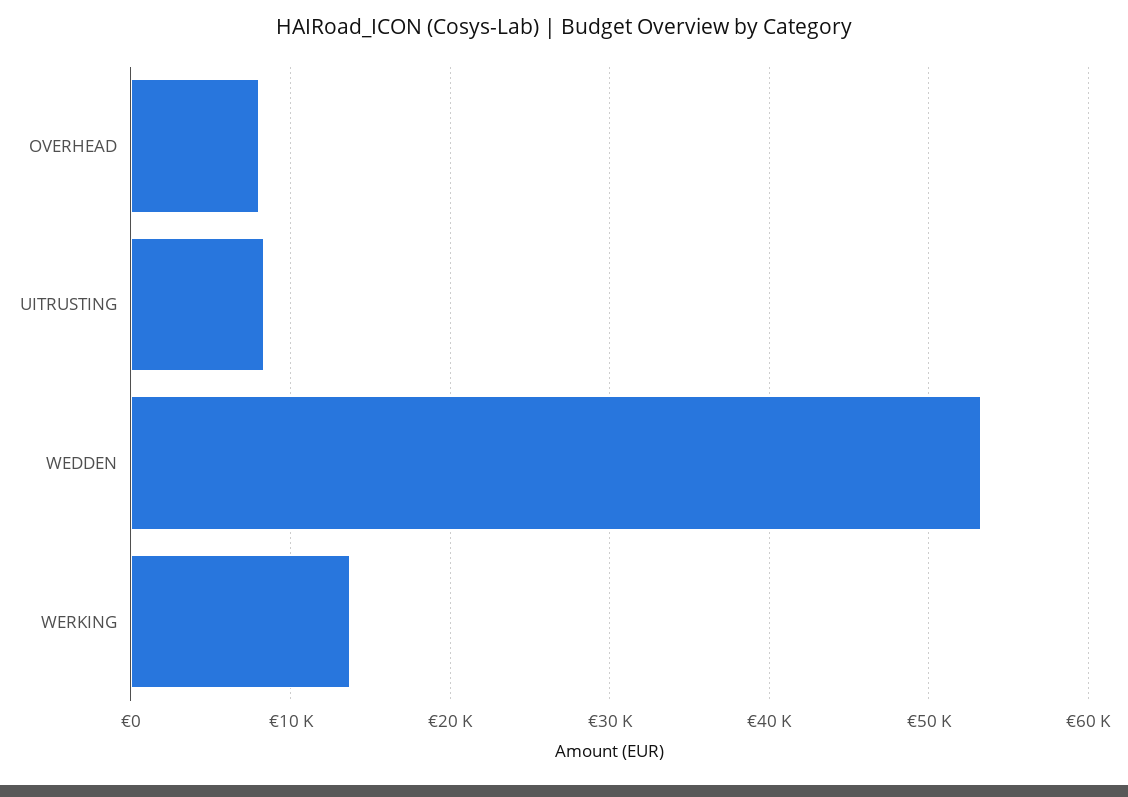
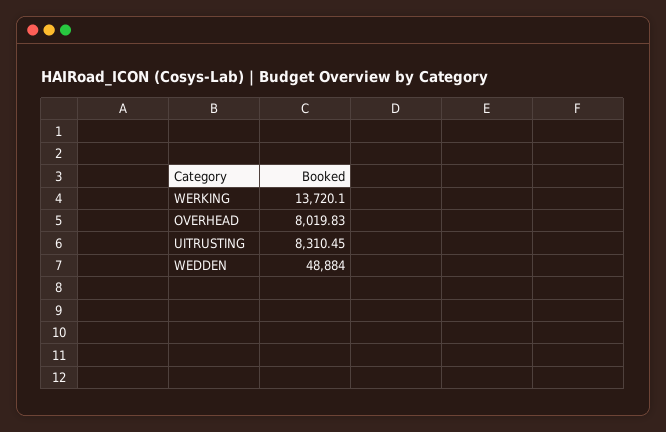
  {
    "OVERHEAD": 8019.83,
    "UITRUSTING": 8310.45,
-   "WEDDEN": 53000,
+   "WEDDEN": 48884,
    "WERKING": 13720.1
  }

